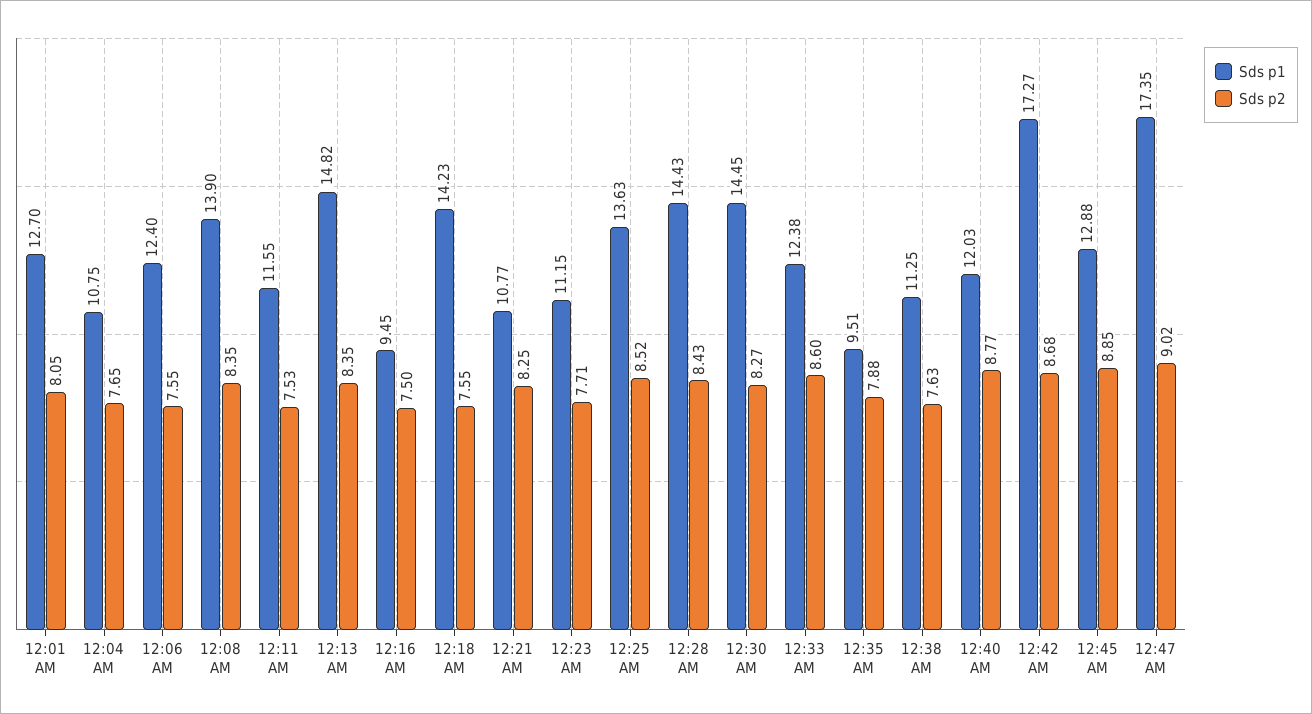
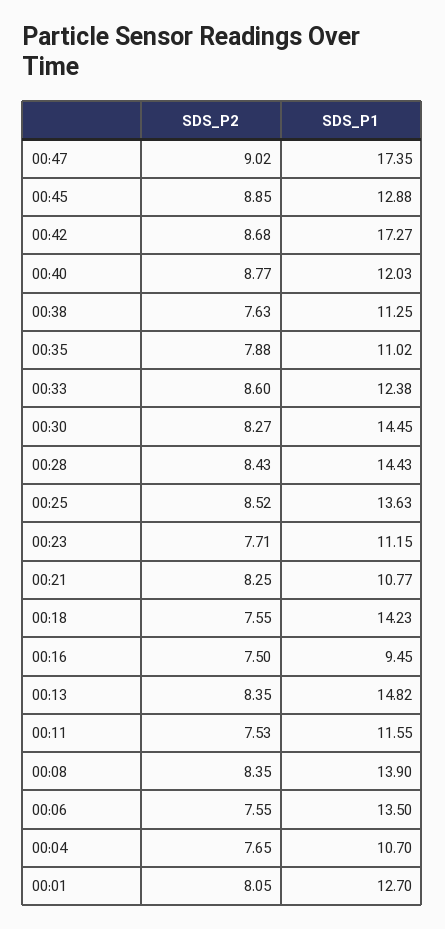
  {
    "Sds p1": {
      "12:01 AM": 12.7,
-     "12:04 AM": 10.75,
+     "12:04 AM": 10.7,
-     "12:06 AM": 12.4,
+     "12:06 AM": 13.5,
      "12:08 AM": 13.9,
      "12:11 AM": 11.55,
      "12:13 AM": 14.82,
      "12:16 AM": 9.45,
      "12:18 AM": 14.23,
      "12:21 AM": 10.77,
      "12:23 AM": 11.15,
      "12:25 AM": 13.63,
      "12:28 AM": 14.43,
      "12:30 AM": 14.45,
      "12:33 AM": 12.38,
-     "12:35 AM": 9.51,
+     "12:35 AM": 11.02,
      "12:38 AM": 11.25,
      "12:40 AM": 12.03,
      "12:42 AM": 17.27,
      "12:45 AM": 12.88,
      "12:47 AM": 17.35
    },
    "Sds p2": {
      "12:01 AM": 8.05,
      "12:04 AM": 7.65,
      "12:06 AM": 7.55,
      "12:08 AM": 8.35,
      "12:11 AM": 7.53,
      "12:13 AM": 8.35,
      "12:16 AM": 7.5,
      "12:18 AM": 7.55,
      "12:21 AM": 8.25,
      "12:23 AM": 7.71,
      "12:25 AM": 8.52,
      "12:28 AM": 8.43,
      "12:30 AM": 8.27,
      "12:33 AM": 8.6,
      "12:35 AM": 7.88,
      "12:38 AM": 7.63,
      "12:40 AM": 8.77,
      "12:42 AM": 8.68,
      "12:45 AM": 8.85,
      "12:47 AM": 9.02
    }
  }

